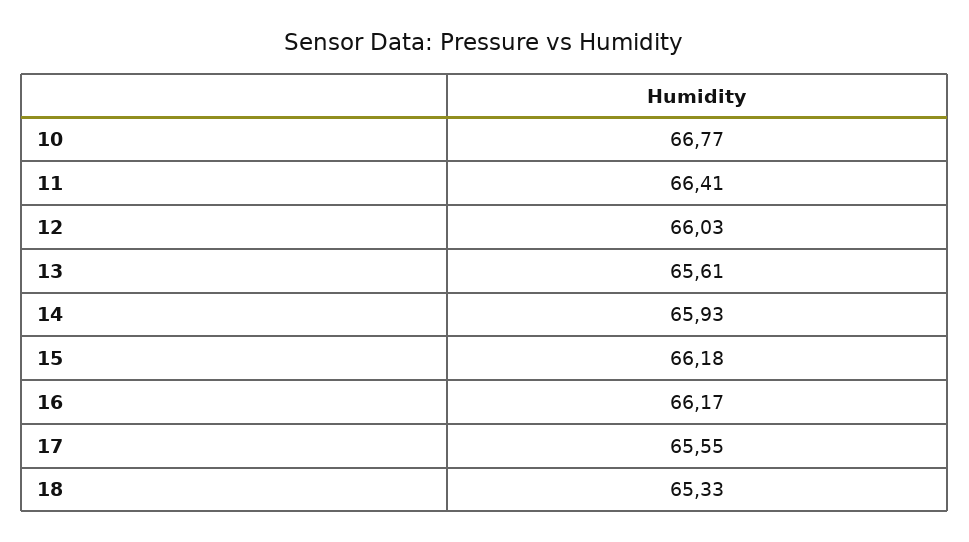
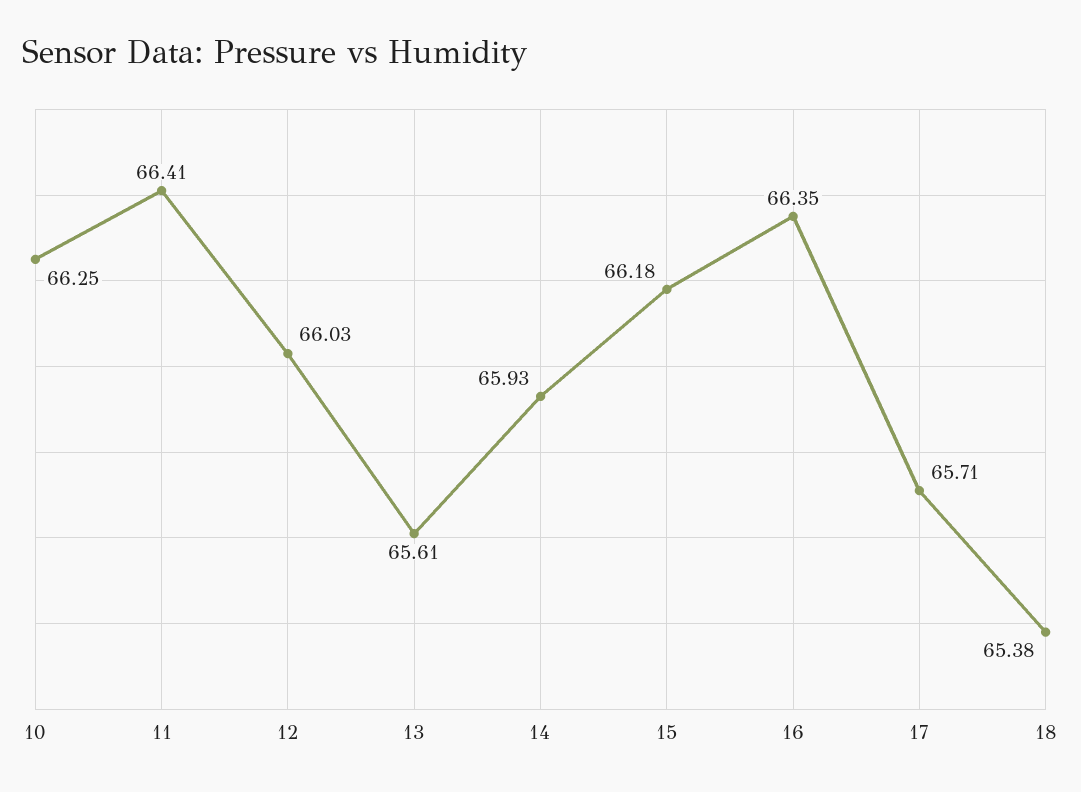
  {
-   "10": 66.77,
+   "10": 66.25,
    "11": 66.41,
    "12": 66.03,
    "13": 65.61,
    "14": 65.93,
    "15": 66.18,
-   "16": 66.17,
+   "16": 66.35,
-   "17": 65.55,
+   "17": 65.71,
-   "18": 65.33
+   "18": 65.38
  }

